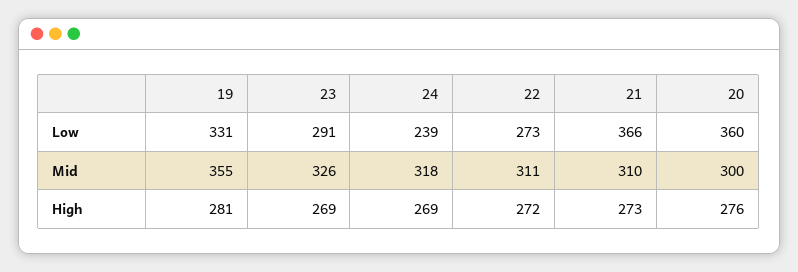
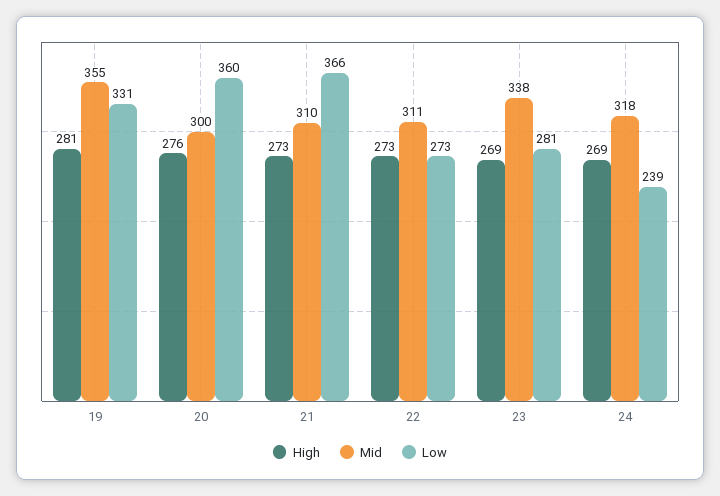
  {
    "Low": {
      "19": 331,
-     "23": 291,
+     "23": 281,
      "24": 239,
      "22": 273,
      "21": 366,
      "20": 360
    },
    "Mid": {
      "19": 355,
-     "23": 326,
+     "23": 338,
      "24": 318,
      "22": 311,
      "21": 310,
      "20": 300
    },
    "High": {
      "19": 281,
      "23": 269,
      "24": 269,
-     "22": 272,
+     "22": 273,
      "21": 273,
      "20": 276
    }
  }

